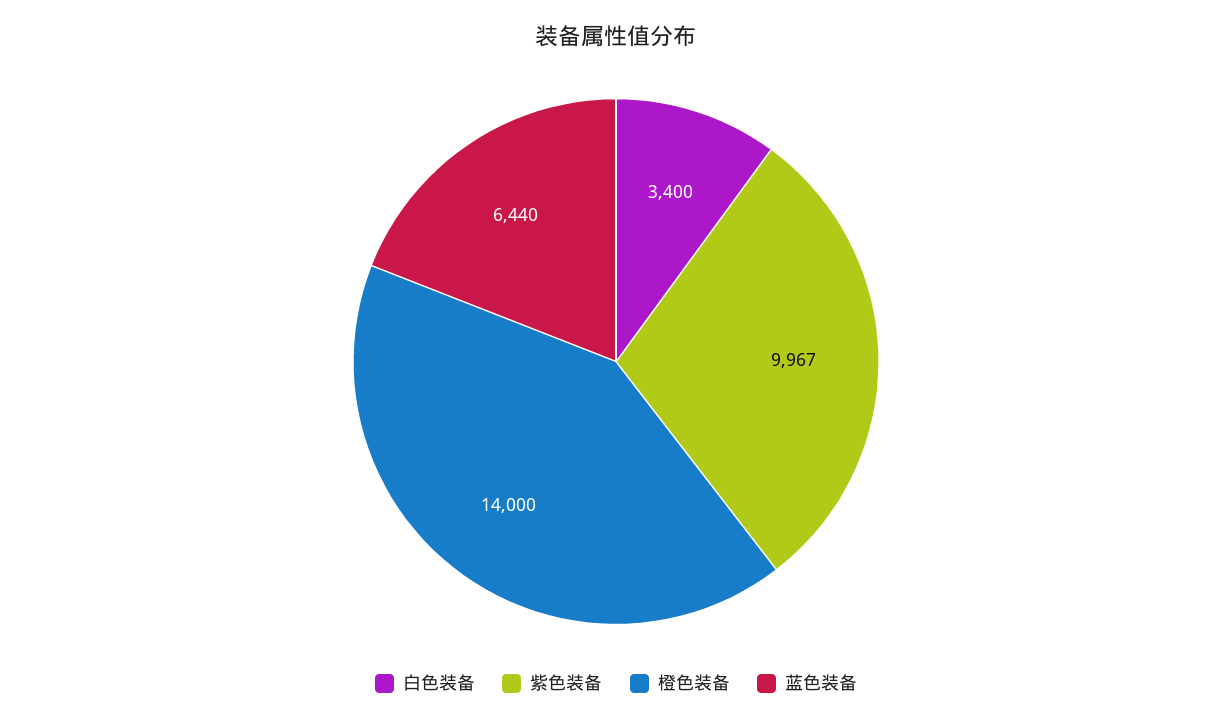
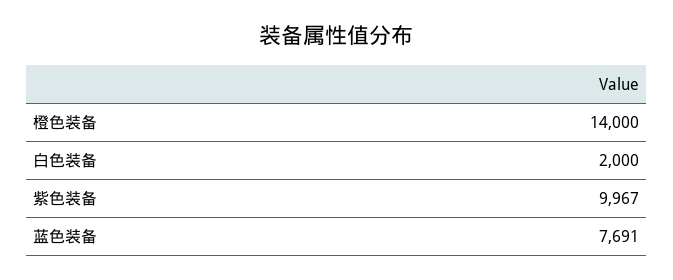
  {
-   "白色装备": 3400,
+   "白色装备": 2000,
    "紫色装备": 9967,
    "橙色装备": 14000,
-   "蓝色装备": 6440
+   "蓝色装备": 7691
  }

